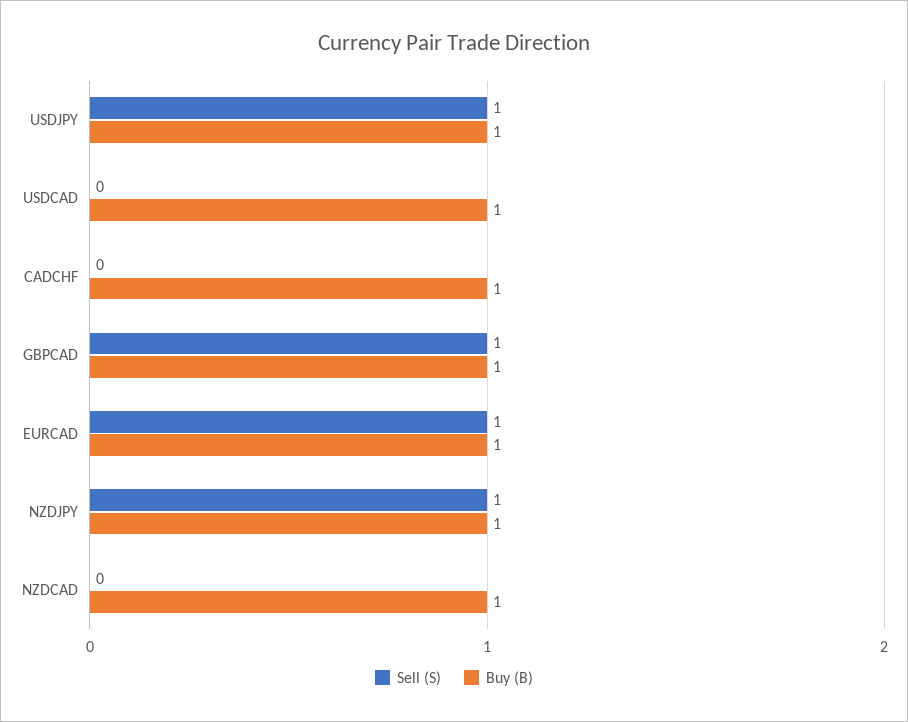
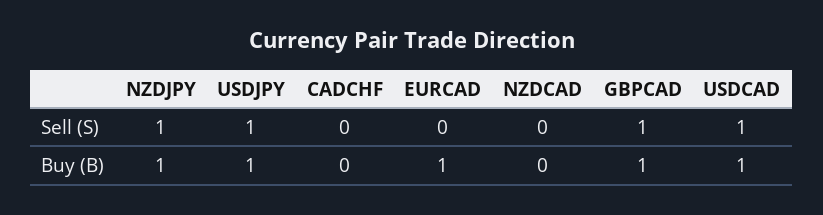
  {
    "Sell (S)": {
      "USDJPY": 1,
-     "USDCAD": 0,
+     "USDCAD": 1,
      "CADCHF": 0,
      "GBPCAD": 1,
-     "EURCAD": 1,
+     "EURCAD": 0,
      "NZDJPY": 1,
      "NZDCAD": 0
    },
    "Buy (B)": {
      "USDJPY": 1,
      "USDCAD": 1,
-     "CADCHF": 1,
+     "CADCHF": 0,
      "GBPCAD": 1,
      "EURCAD": 1,
      "NZDJPY": 1,
-     "NZDCAD": 1
+     "NZDCAD": 0
    }
  }

